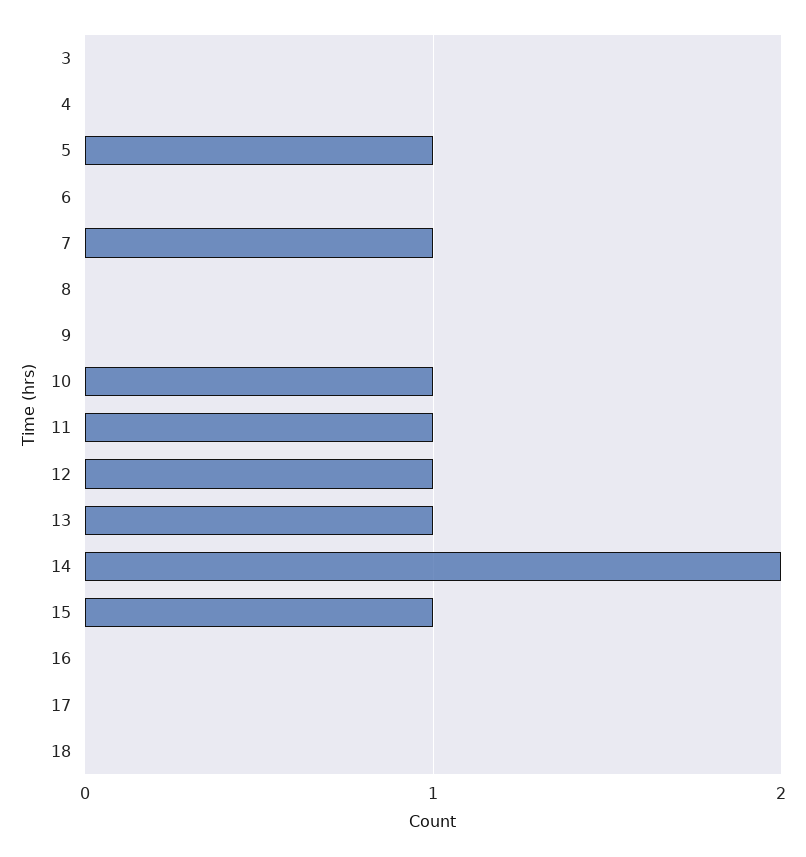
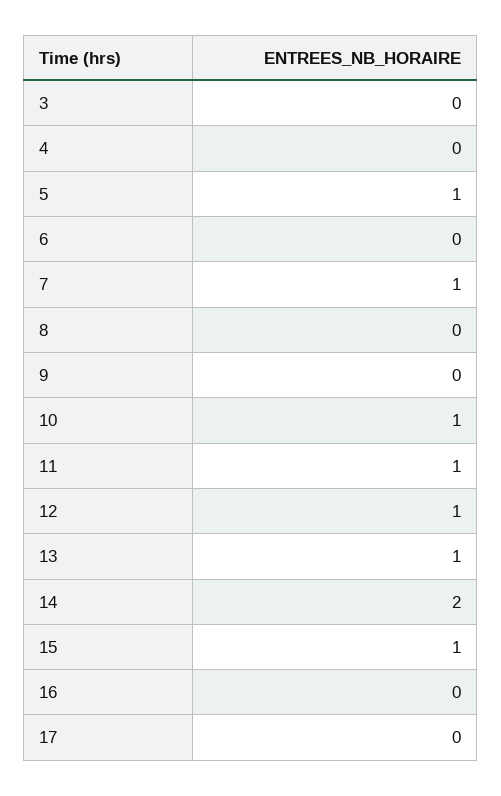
  {
    "3": 0,
    "4": 0,
    "5": 1,
    "6": 0,
    "7": 1,
    "8": 0,
    "9": 0,
    "10": 1,
    "11": 1,
    "12": 1,
    "13": 1,
    "14": 2,
    "15": 1,
    "16": 0,
-   "17": 0,
+   "17": 0
-   "18": 0
  }

